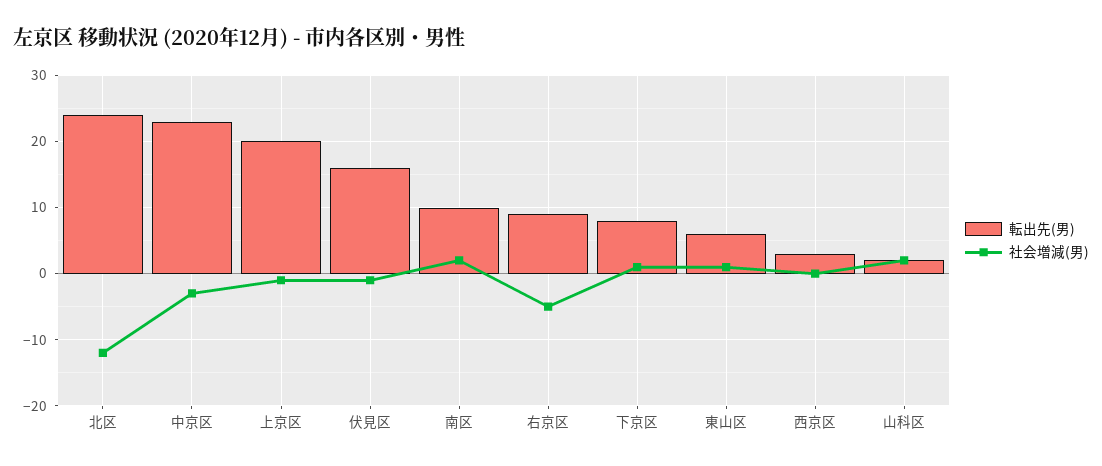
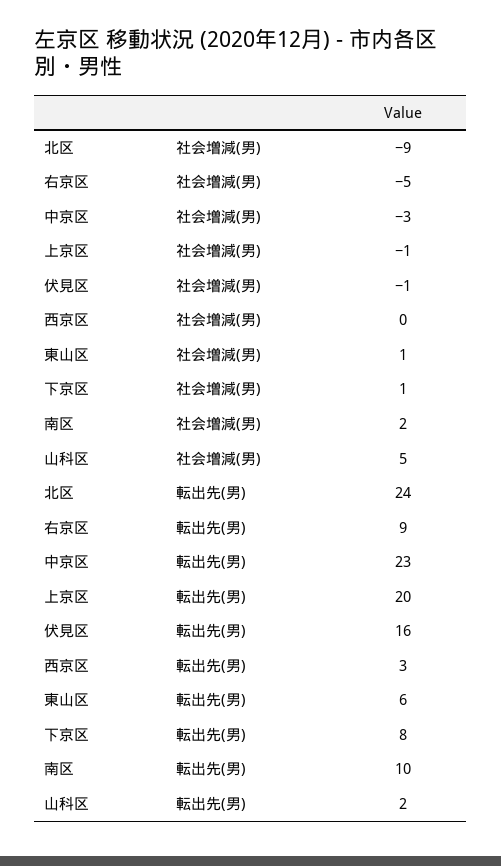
  {
    "転出先(男)": {
      "北区": 24,
      "中京区": 23,
      "上京区": 20,
      "伏見区": 16,
      "南区": 10,
      "右京区": 9,
      "下京区": 8,
      "東山区": 6,
      "西京区": 3,
      "山科区": 2
    },
    "社会増減(男)": {
-     "北区": -12,
+     "北区": -9,
      "中京区": -3,
      "上京区": -1,
      "伏見区": -1,
      "南区": 2,
      "右京区": -5,
      "下京区": 1,
      "東山区": 1,
      "西京区": 0,
-     "山科区": 2
+     "山科区": 5
    }
  }

